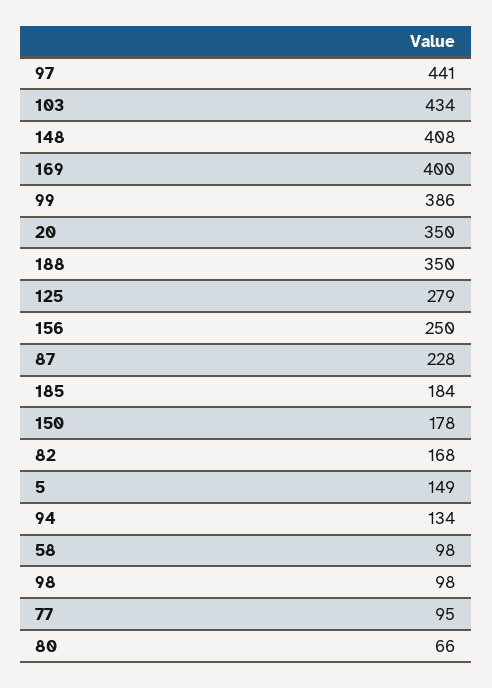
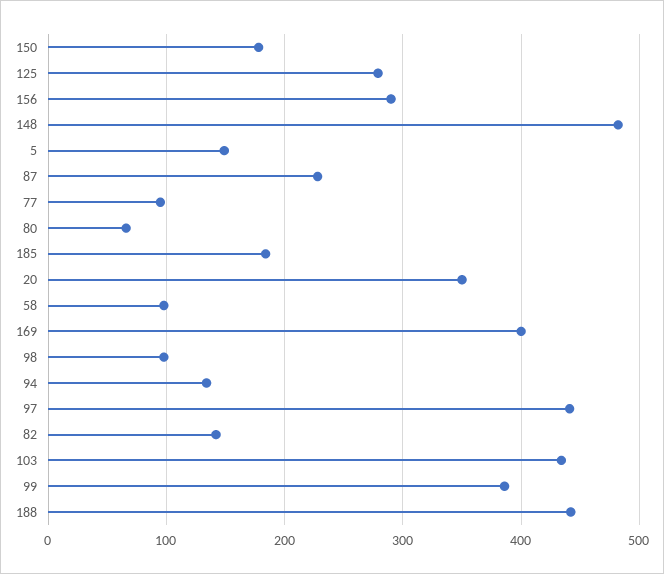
  {
    "97": 441,
    "103": 434,
-   "148": 408,
+   "148": 480,
    "169": 400,
    "99": 386,
    "20": 350,
-   "188": 350,
+   "188": 440,
    "125": 279,
-   "156": 250,
+   "156": 290,
    "87": 228,
    "185": 184,
    "150": 178,
-   "82": 168,
+   "82": 140,
    "5": 149,
    "94": 134,
    "58": 98,
    "98": 98,
    "77": 95,
    "80": 66
  }

